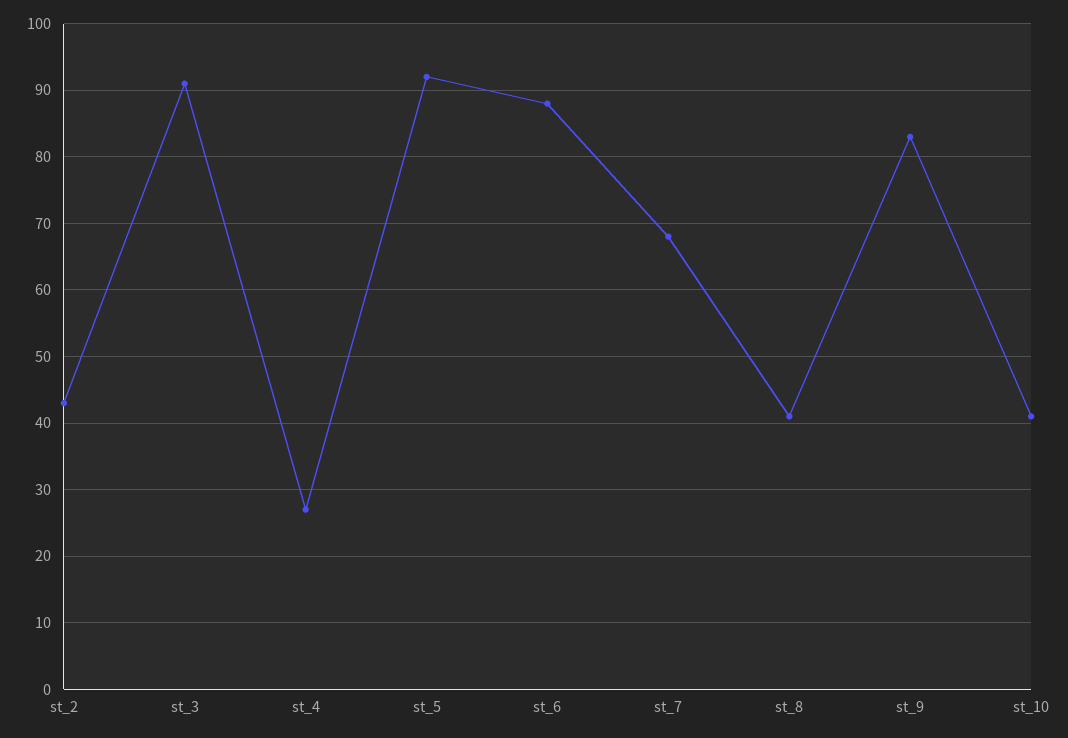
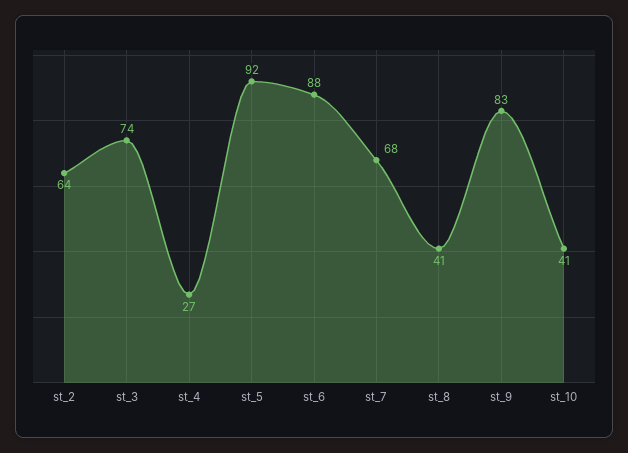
  {
-   "st_2": 43,
+   "st_2": 64,
-   "st_3": 91,
+   "st_3": 74,
    "st_4": 27,
    "st_5": 92,
    "st_6": 88,
    "st_7": 68,
    "st_8": 41,
    "st_9": 83,
    "st_10": 41
  }

